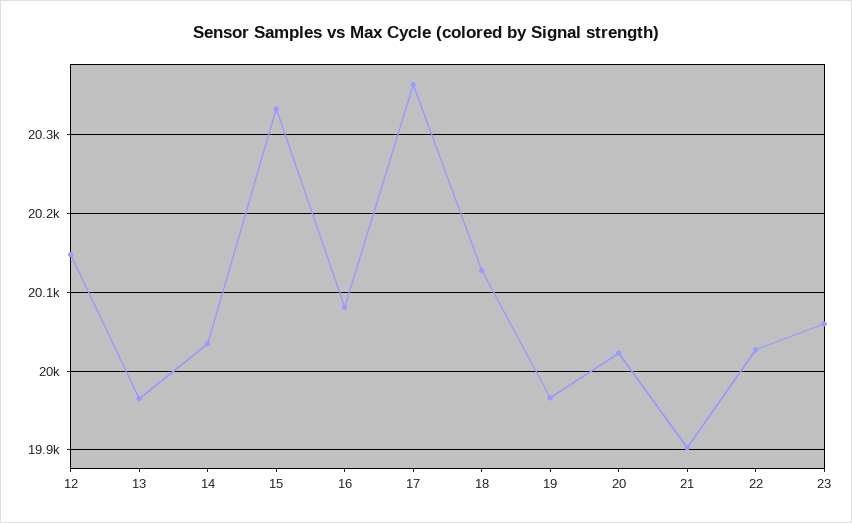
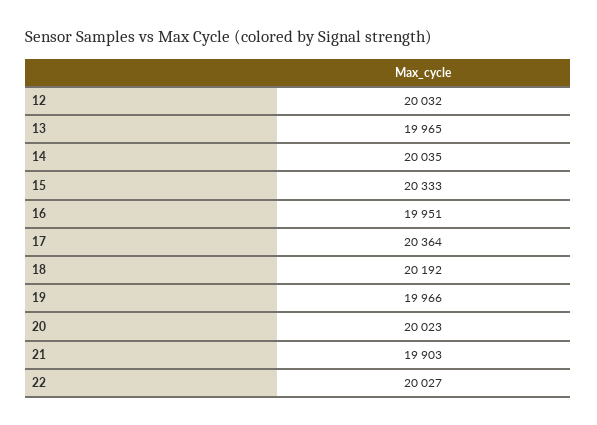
  {
-   "12": 20150,
+   "12": 20032,
    "13": 19965,
    "14": 20035,
    "15": 20333,
-   "16": 20080,
+   "16": 19951,
    "17": 20364,
-   "18": 20130,
+   "18": 20192,
    "19": 19966,
    "20": 20023,
    "21": 19903,
-   "22": 20027,
+   "22": 20027
-   "23": 20060
  }

